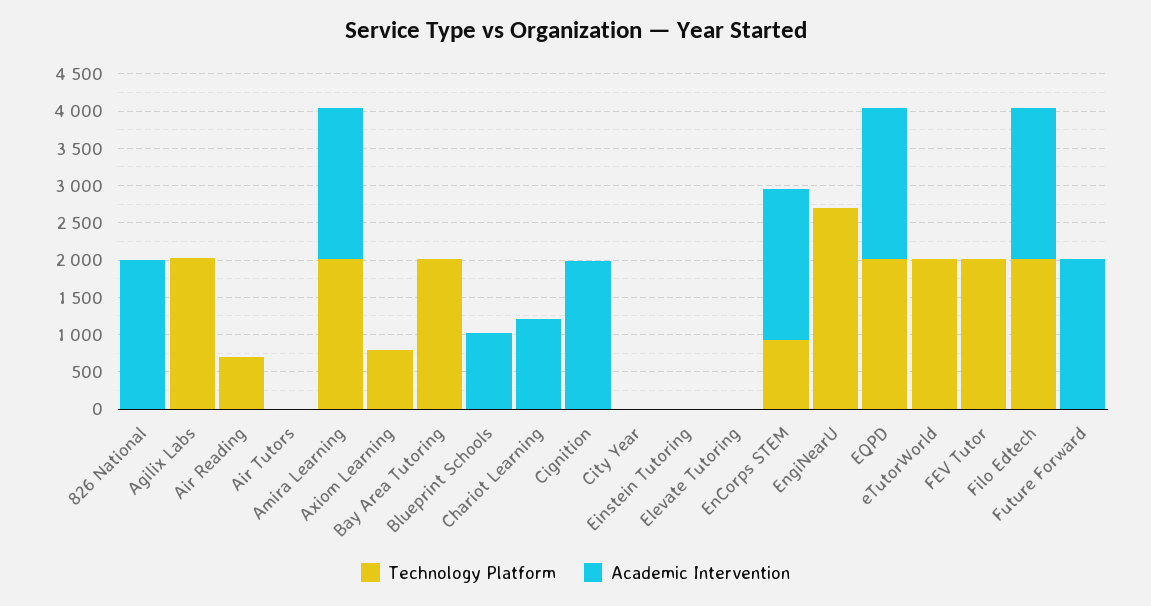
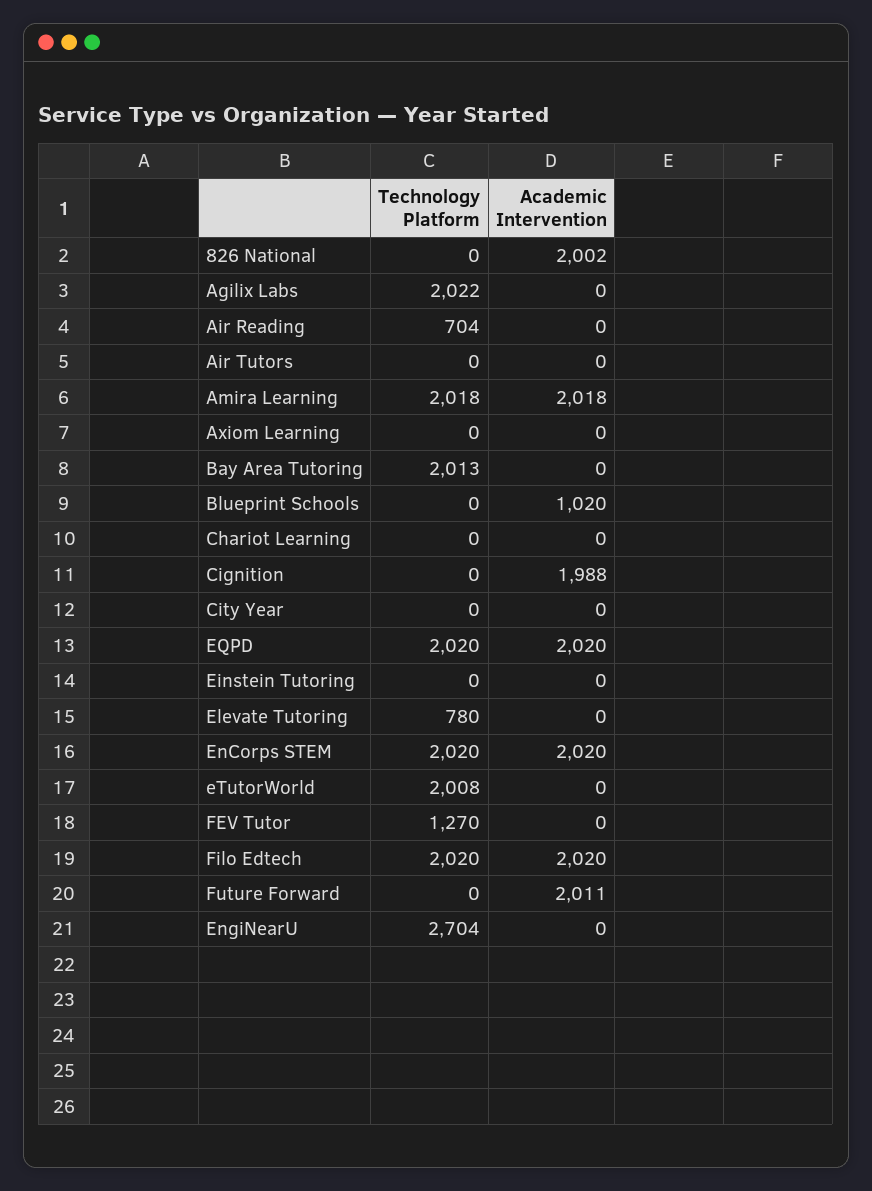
  {
    "Technology Platform": {
      "826 National": 0,
      "Agilix Labs": 2022,
      "Air Reading": 704,
      "Air Tutors": 0,
      "Amira Learning": 2018,
-     "Axiom Learning": 750,
+     "Axiom Learning": 0,
      "Bay Area Tutoring": 2013,
      "Blueprint Schools": 0,
      "Chariot Learning": 0,
      "Cignition": 0,
      "City Year": 0,
      "Einstein Tutoring": 0,
-     "Elevate Tutoring": 0,
+     "Elevate Tutoring": 780,
-     "EnCorps STEM": 1000,
+     "EnCorps STEM": 2020,
      "EngiNearU": 2704,
      "EQPD": 2020,
      "eTutorWorld": 2008,
-     "FEV Tutor": 2000,
+     "FEV Tutor": 1270,
      "Filo Edtech": 2020,
      "Future Forward": 0
    },
    "Academic Intervention": {
      "826 National": 2002,
      "Agilix Labs": 0,
      "Air Reading": 0,
      "Air Tutors": 0,
      "Amira Learning": 2018,
      "Axiom Learning": 0,
      "Bay Area Tutoring": 0,
      "Blueprint Schools": 1020,
-     "Chariot Learning": 1250,
+     "Chariot Learning": 0,
      "Cignition": 1988,
      "City Year": 0,
      "Einstein Tutoring": 0,
      "Elevate Tutoring": 0,
      "EnCorps STEM": 2020,
      "EngiNearU": 0,
      "EQPD": 2020,
      "eTutorWorld": 0,
      "FEV Tutor": 0,
      "Filo Edtech": 2020,
      "Future Forward": 2011
    }
  }

